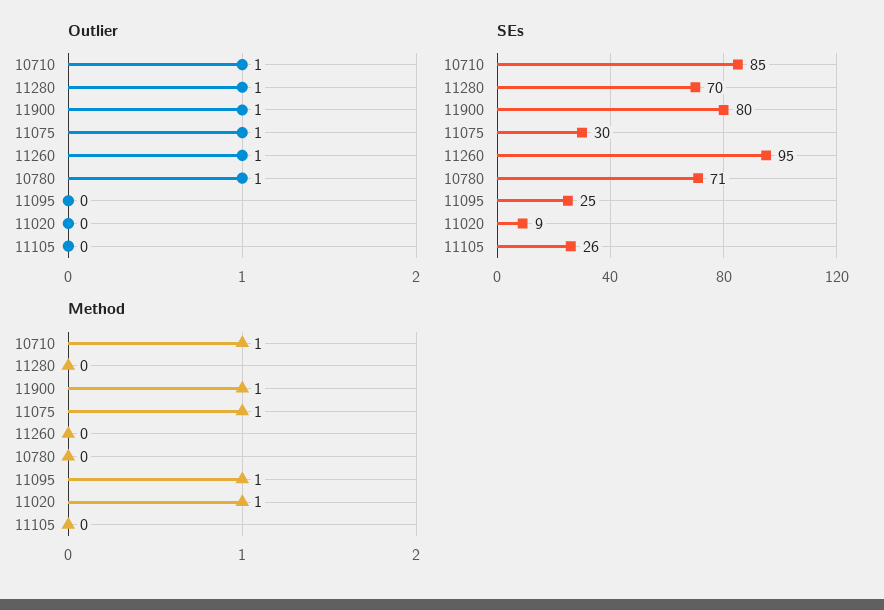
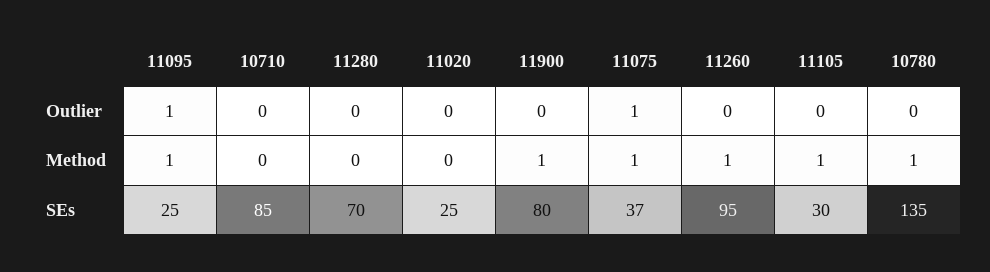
  {
    "Outlier": {
-     "10710": 1,
+     "10710": 0,
-     "11280": 1,
+     "11280": 0,
-     "11900": 1,
+     "11900": 0,
      "11075": 1,
-     "11260": 1,
+     "11260": 0,
-     "10780": 1,
+     "10780": 0,
-     "11095": 0,
+     "11095": 1,
      "11020": 0,
      "11105": 0
    },
    "SEs": {
      "10710": 85,
      "11280": 70,
      "11900": 80,
-     "11075": 30,
+     "11075": 37,
      "11260": 95,
-     "10780": 71,
+     "10780": 135,
      "11095": 25,
-     "11020": 9,
+     "11020": 25,
-     "11105": 26
+     "11105": 30
    },
    "Method": {
-     "10710": 1,
+     "10710": 0,
      "11280": 0,
      "11900": 1,
      "11075": 1,
-     "11260": 0,
+     "11260": 1,
-     "10780": 0,
+     "10780": 1,
      "11095": 1,
-     "11020": 1,
+     "11020": 0,
-     "11105": 0
+     "11105": 1
    }
  }

